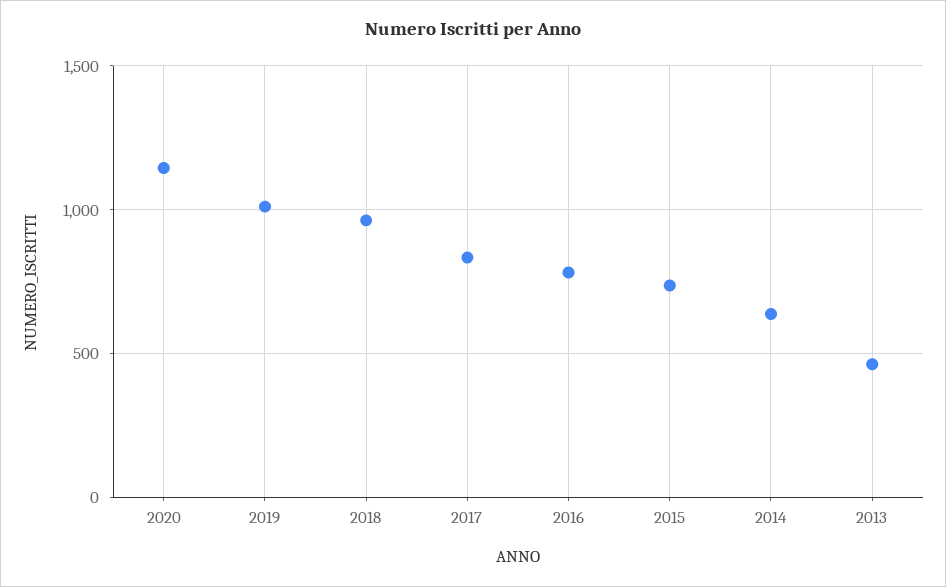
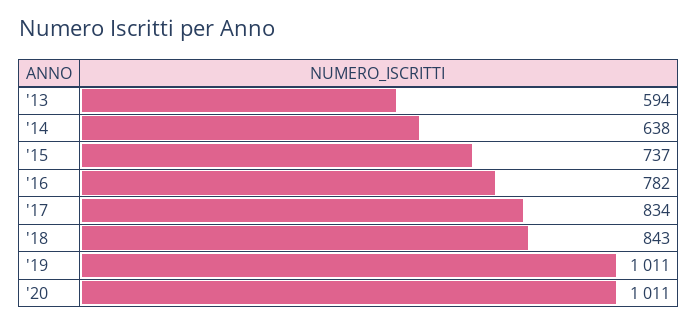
  {
-   "2020": 1150,
+   "2020": 1011,
    "2019": 1011,
-   "2018": 950,
+   "2018": 843,
    "2017": 834,
    "2016": 782,
    "2015": 737,
    "2014": 638,
-   "2013": 450
+   "2013": 594
  }

